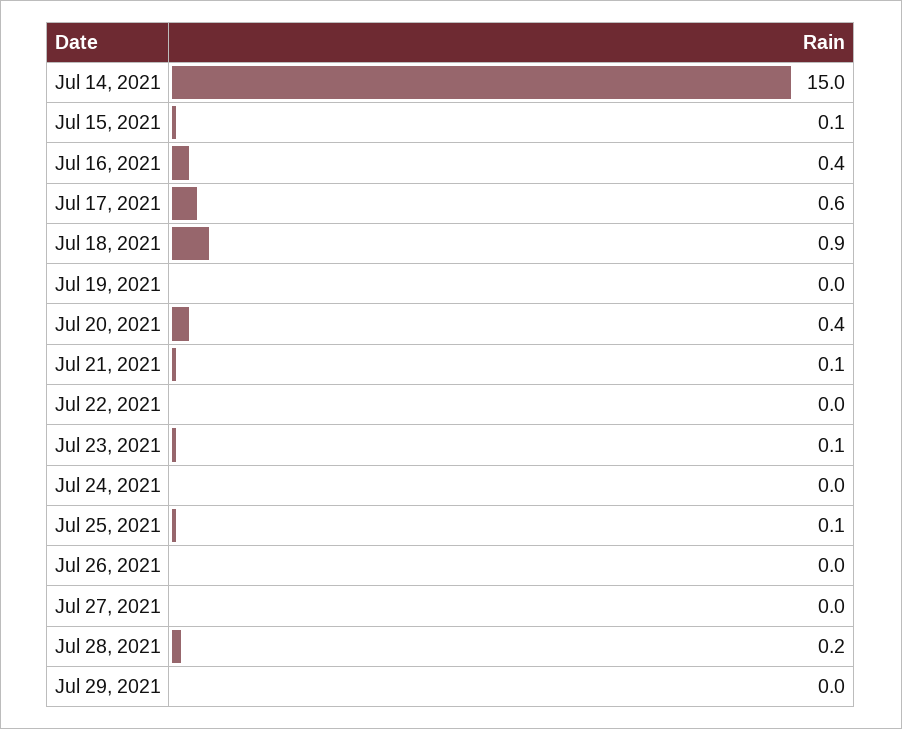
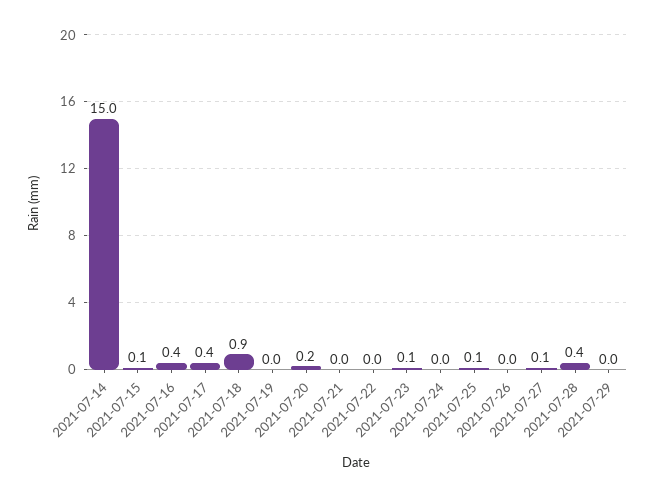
  {
    "Jul 14, 2021": 15,
    "Jul 15, 2021": 0.1,
    "Jul 16, 2021": 0.4,
-   "Jul 17, 2021": 0.6,
+   "Jul 17, 2021": 0.4,
    "Jul 18, 2021": 0.9,
    "Jul 19, 2021": 0,
-   "Jul 20, 2021": 0.4,
+   "Jul 20, 2021": 0.2,
-   "Jul 21, 2021": 0.1,
+   "Jul 21, 2021": 0,
    "Jul 22, 2021": 0,
    "Jul 23, 2021": 0.1,
    "Jul 24, 2021": 0,
    "Jul 25, 2021": 0.1,
    "Jul 26, 2021": 0,
-   "Jul 27, 2021": 0,
+   "Jul 27, 2021": 0.1,
-   "Jul 28, 2021": 0.2,
+   "Jul 28, 2021": 0.4,
    "Jul 29, 2021": 0
  }

